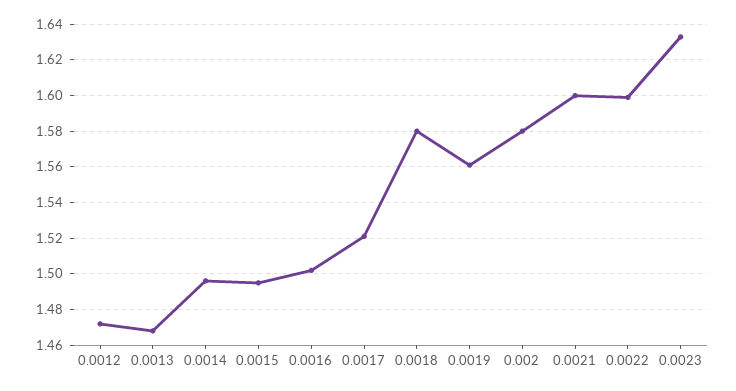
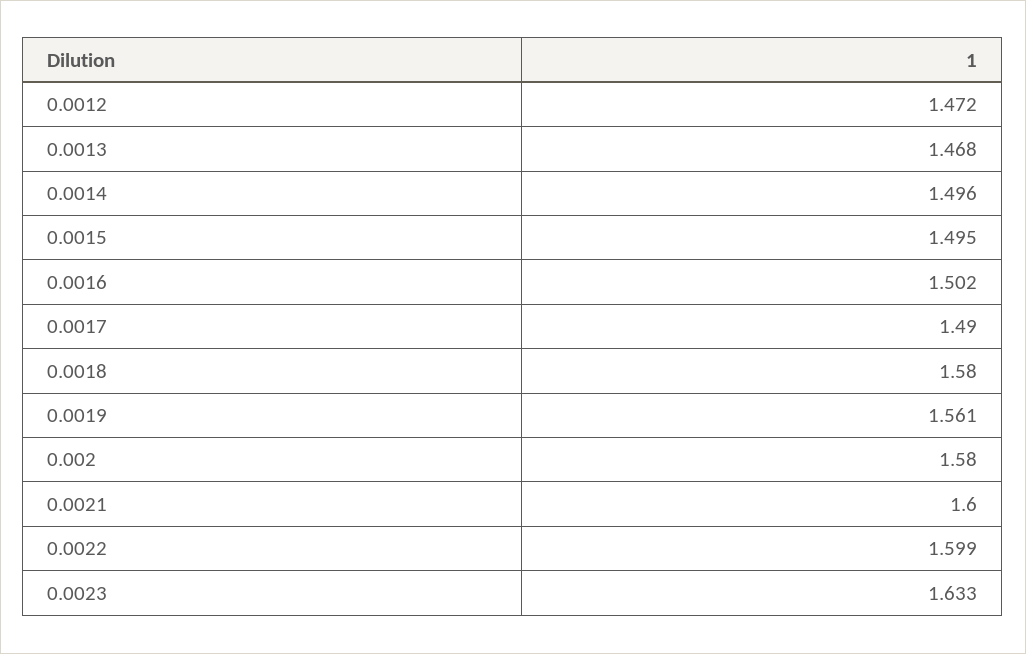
  {
    "0.0012": 1.472,
    "0.0013": 1.468,
    "0.0014": 1.496,
    "0.0015": 1.495,
    "0.0016": 1.502,
-   "0.0017": 1.52,
+   "0.0017": 1.49,
    "0.0018": 1.58,
    "0.0019": 1.561,
    "0.002": 1.58,
    "0.0021": 1.6,
    "0.0022": 1.599,
    "0.0023": 1.633
  }

